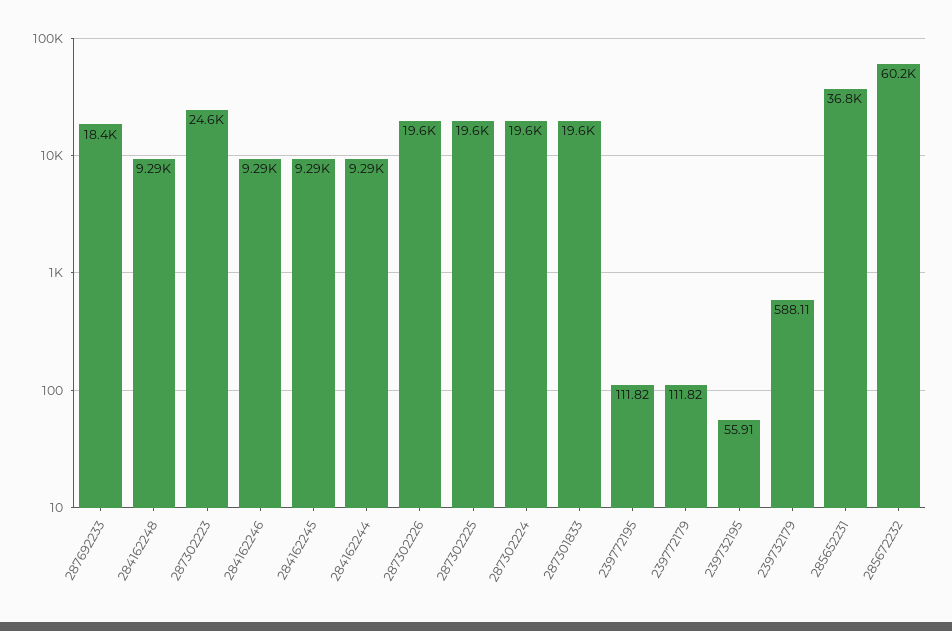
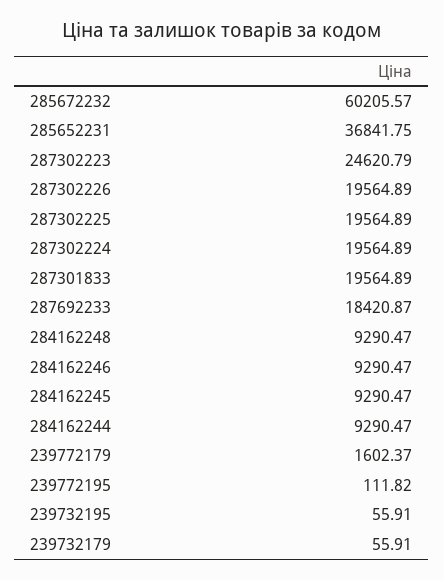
  {
    "287692233": 18420.87,
    "284162248": 9290.47,
    "287302223": 24620.79,
    "284162246": 9290.47,
    "284162245": 9290.47,
    "284162244": 9290.47,
    "287302226": 19564.89,
    "287302225": 19564.89,
    "287302224": 19564.89,
    "287301833": 19564.89,
    "239772195": 111.82,
-   "239772179": 111.82,
+   "239772179": 1602.37,
    "239732195": 55.91,
-   "239732179": 588.11,
+   "239732179": 55.91,
    "285652231": 36841.75,
    "285672232": 60205.57
  }

